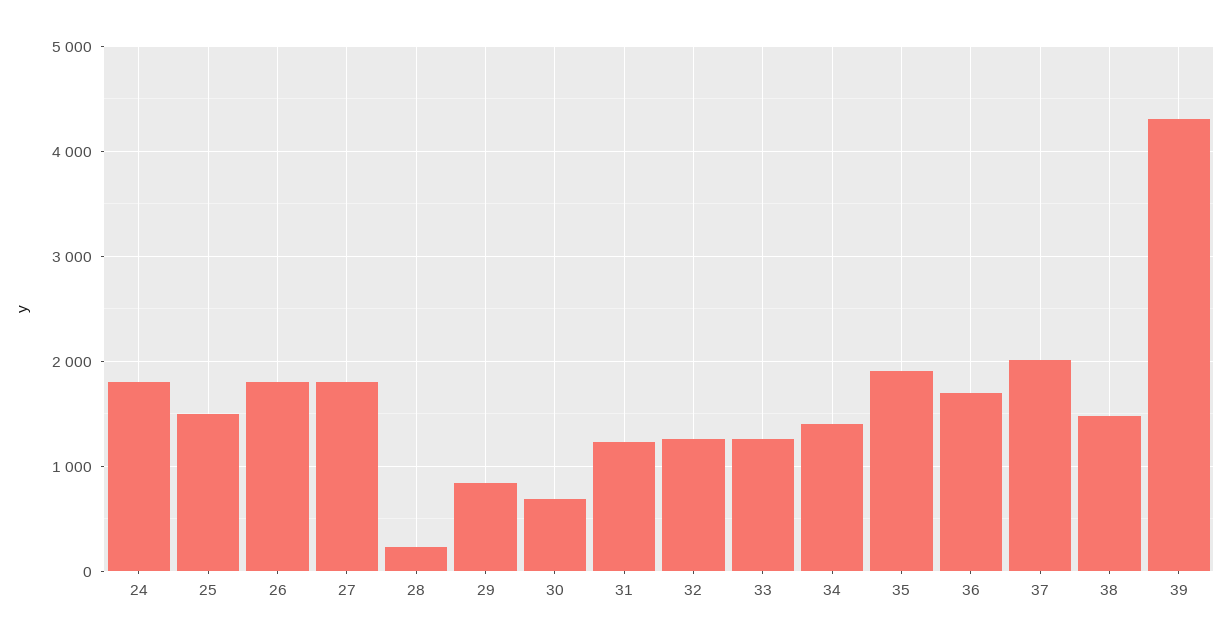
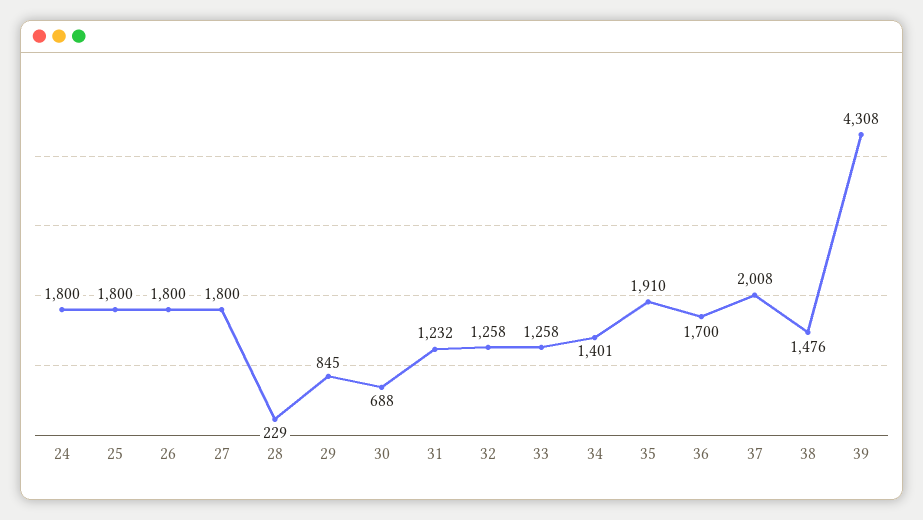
  {
    "24": 1800,
-   "25": 1500,
+   "25": 1800,
    "26": 1800,
    "27": 1800,
    "28": 229,
    "29": 845,
    "30": 688,
    "31": 1232,
    "32": 1258,
    "33": 1258,
    "34": 1401,
    "35": 1910,
    "36": 1700,
    "37": 2008,
    "38": 1476,
    "39": 4308
  }

